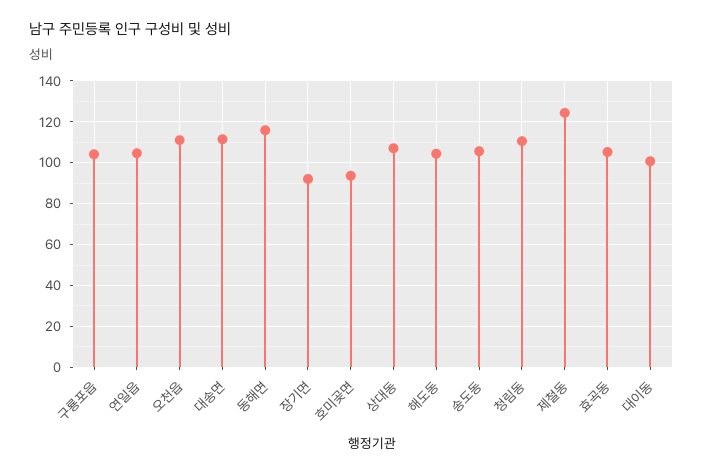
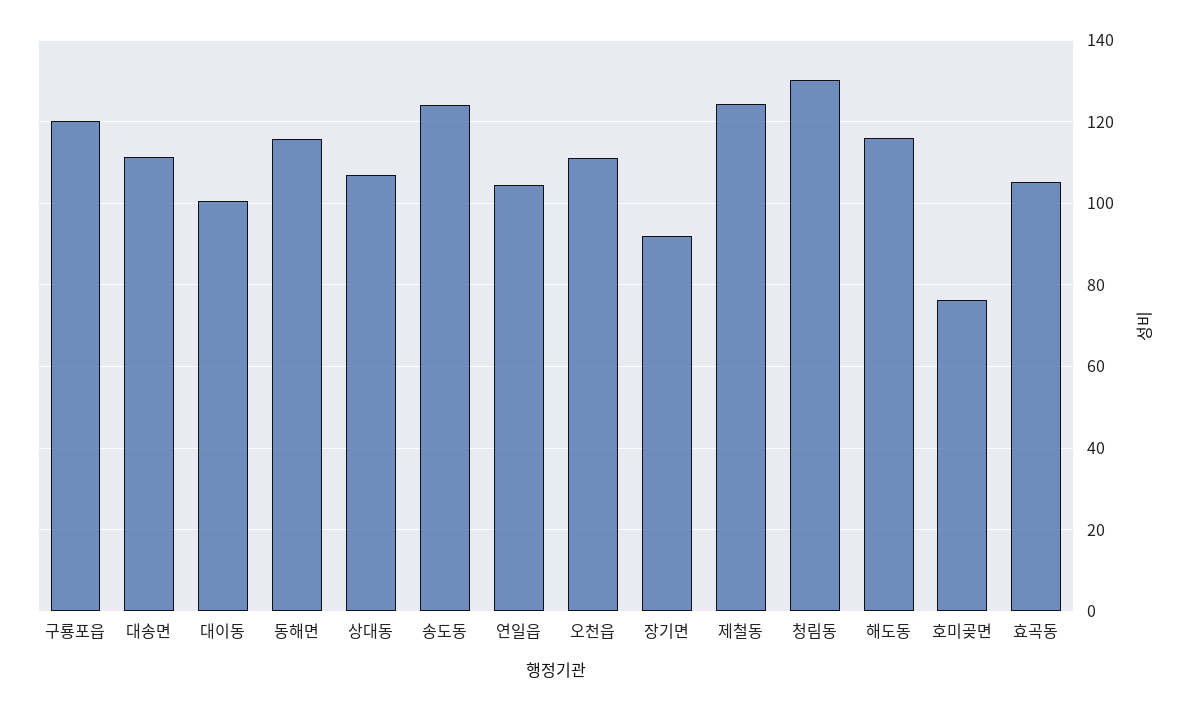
  {
-   "구룡포읍": 105,
+   "구룡포읍": 120,
    "연일읍": 104,
    "오천읍": 112,
    "대송면": 112,
    "동해면": 116,
    "장기면": 92,
-   "호미곶면": 95,
+   "호미곶면": 76,
    "상대동": 108,
-   "해도동": 105,
+   "해도동": 116,
-   "송도동": 105,
+   "송도동": 124,
-   "청림동": 110,
+   "청림동": 130,
    "제철동": 124,
    "효곡동": 106,
    "대이동": 100
  }

